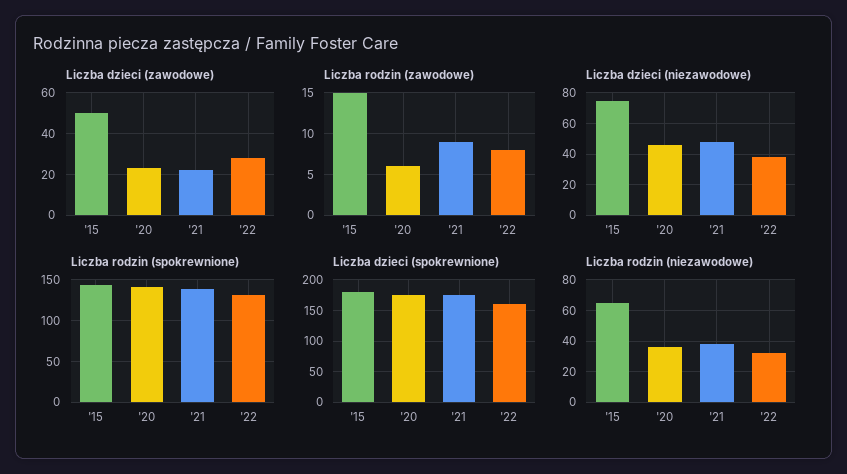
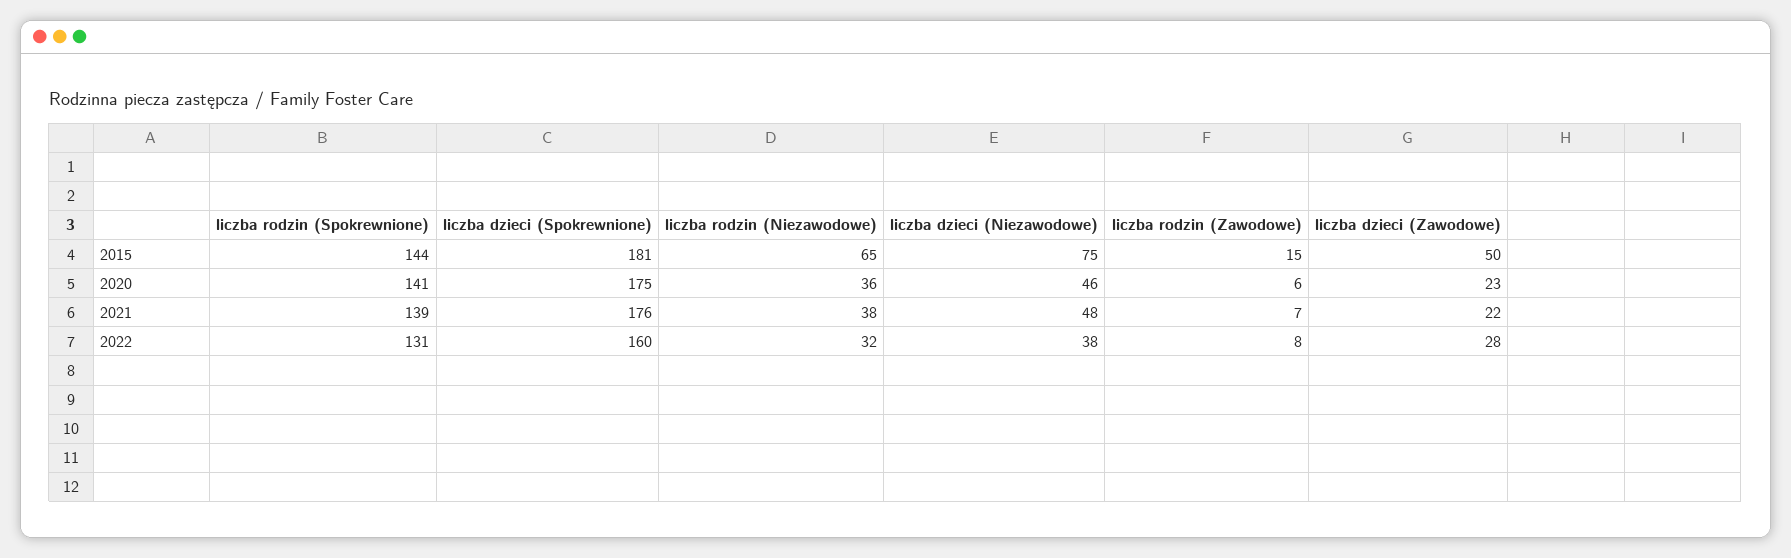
  {
    "Liczba dzieci (zawodowe)": {
      "'15": 50,
      "'20": 23,
      "'21": 22,
      "'22": 28
    },
    "Liczba rodzin (zawodowe)": {
      "'15": 15,
      "'20": 6,
-     "'21": 9,
+     "'21": 7,
      "'22": 8
    },
    "Liczba dzieci (niezawodowe)": {
      "'15": 75,
      "'20": 46,
      "'21": 48,
      "'22": 38
    },
    "Liczba rodzin (spokrewnione)": {
      "'15": 144,
      "'20": 141,
      "'21": 139,
      "'22": 131
    },
    "Liczba dzieci (spokrewnione)": {
      "'15": 181,
      "'20": 175,
      "'21": 176,
      "'22": 160
    },
    "Liczba rodzin (niezawodowe)": {
      "'15": 65,
      "'20": 36,
      "'21": 38,
      "'22": 32
    }
  }

